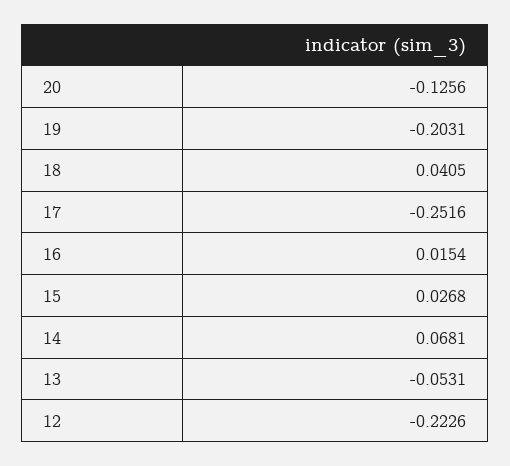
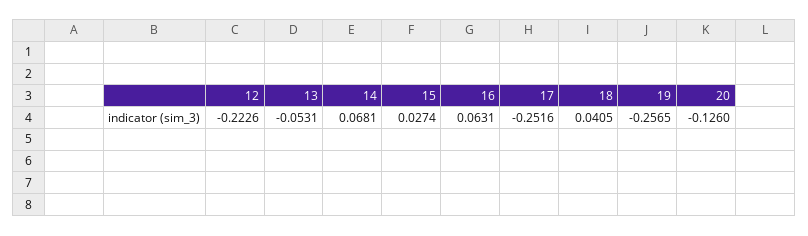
  {
-   "20": -0.1256,
+   "20": -0.126,
-   "19": -0.2031,
+   "19": -0.2565,
    "18": 0.0405,
    "17": -0.2516,
-   "16": 0.0154,
+   "16": 0.0631,
-   "15": 0.0268,
+   "15": 0.0274,
    "14": 0.0681,
    "13": -0.0531,
    "12": -0.2226
  }

